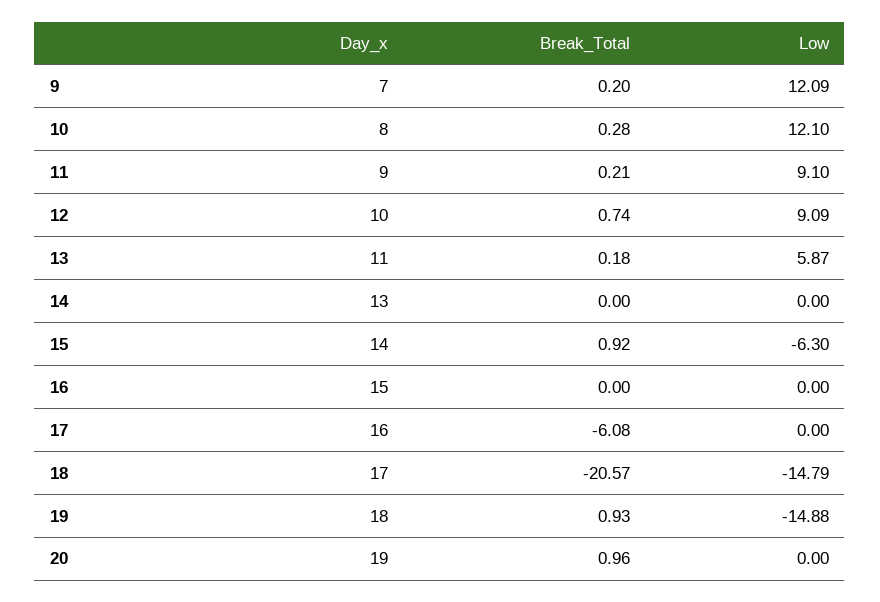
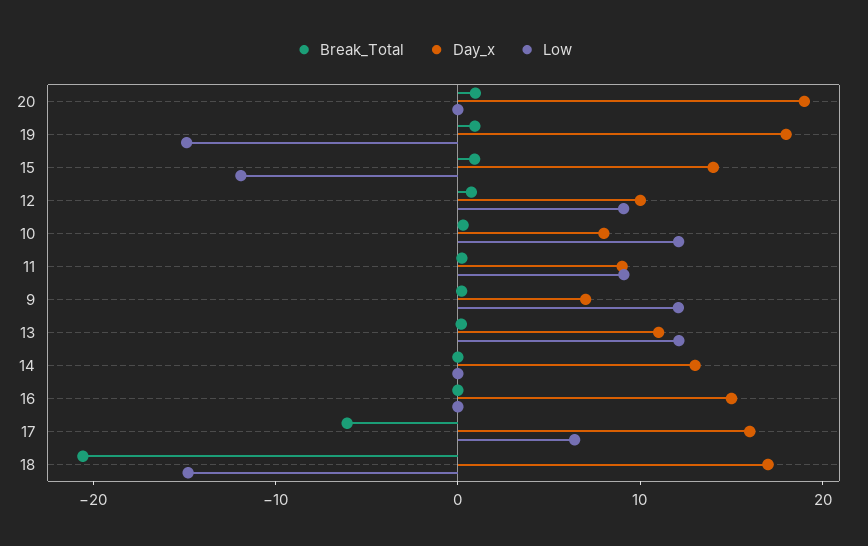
  {
    "Day_x": {
      "9": 7,
      "10": 8,
      "11": 9,
      "12": 10,
      "13": 11,
      "14": 13,
      "15": 14,
      "16": 15,
      "17": 16,
      "18": 17,
      "19": 18,
      "20": 19
    },
    "Break_Total": {
      "9": 0.2,
      "10": 0.28,
      "11": 0.21,
      "12": 0.74,
      "13": 0.18,
      "14": 0,
      "15": 0.92,
      "16": 0,
      "17": -6.08,
      "18": -20.57,
      "19": 0.93,
      "20": 0.96
    },
    "Low": {
      "9": 12.09,
      "10": 12.1,
      "11": 9.1,
      "12": 9.09,
-     "13": 5.87,
+     "13": 12,
      "14": 0,
-     "15": -6.3,
+     "15": -12,
      "16": 0,
-     "17": 0,
+     "17": 6,
      "18": -14.79,
      "19": -14.88,
      "20": 0
    }
  }

